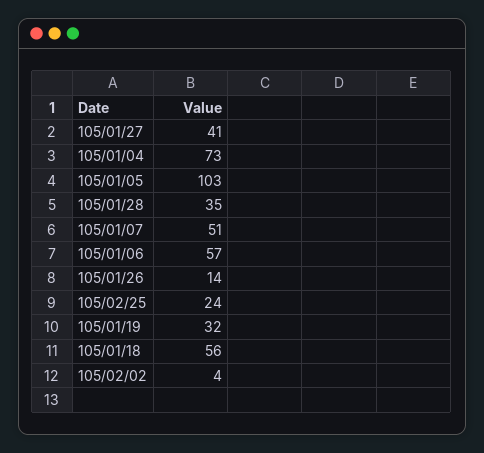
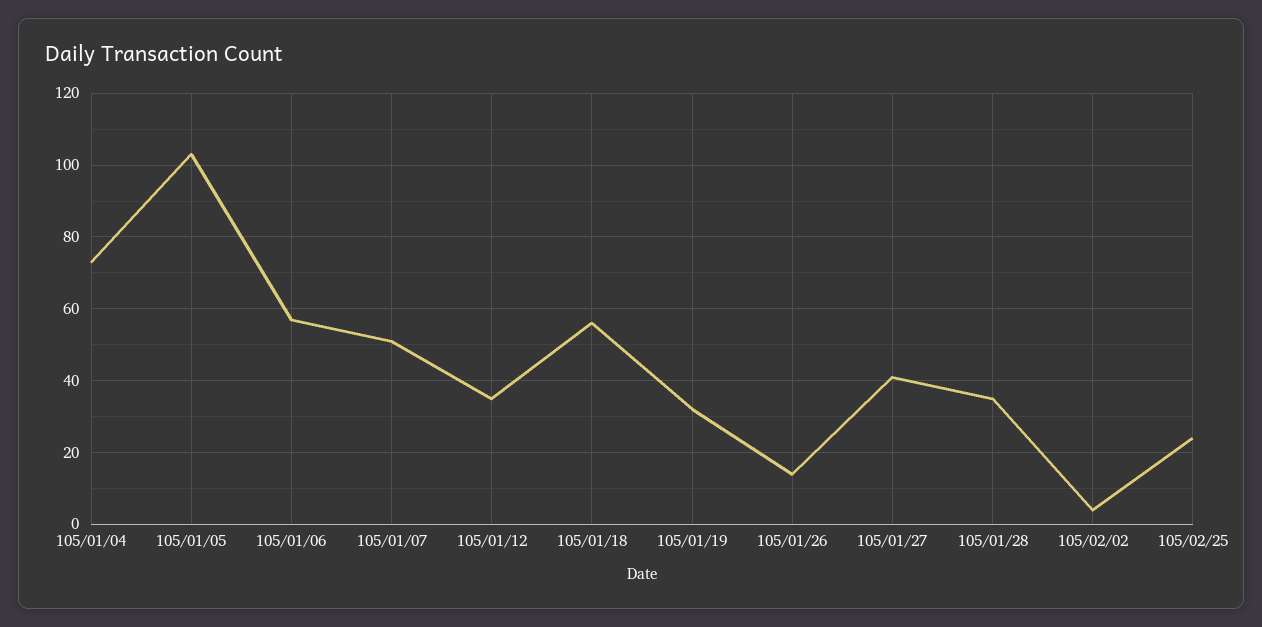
  {
    "105/01/27": 41,
    "105/01/04": 73,
    "105/01/05": 103,
    "105/01/28": 35,
    "105/01/07": 51,
    "105/01/06": 57,
    "105/01/26": 14,
    "105/02/25": 24,
    "105/01/19": 32,
    "105/01/18": 56,
-   "105/02/02": 4
+   "105/02/02": 4,
+   "105/01/12": 35
  }

